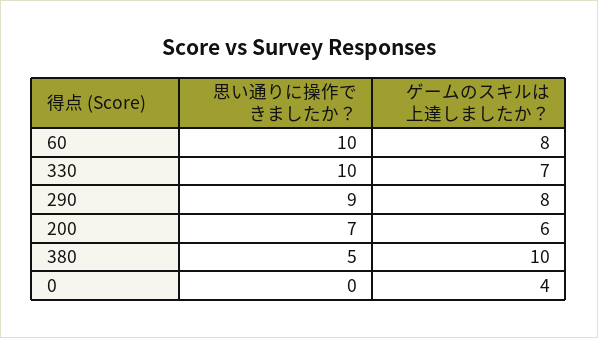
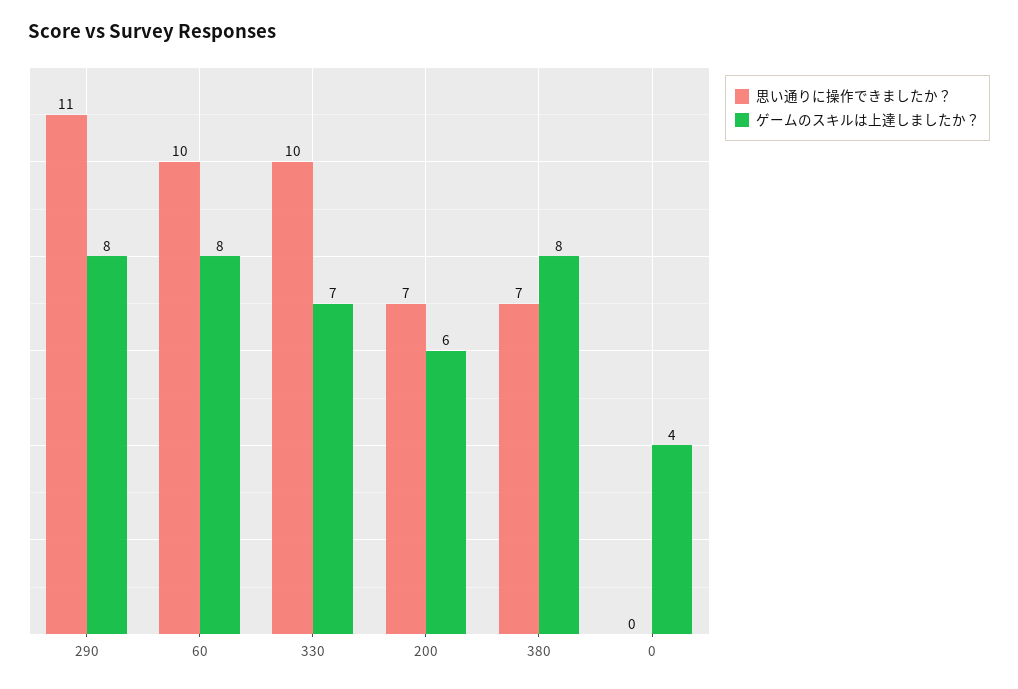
  {
    "思い通りに操作できましたか？": {
      "60": 10,
      "330": 10,
-     "290": 9,
+     "290": 11,
      "200": 7,
-     "380": 5,
+     "380": 7,
      "0": 0
    },
    "ゲームのスキルは上達しましたか？": {
      "60": 8,
      "330": 7,
      "290": 8,
      "200": 6,
-     "380": 10,
+     "380": 8,
      "0": 4
    }
  }

